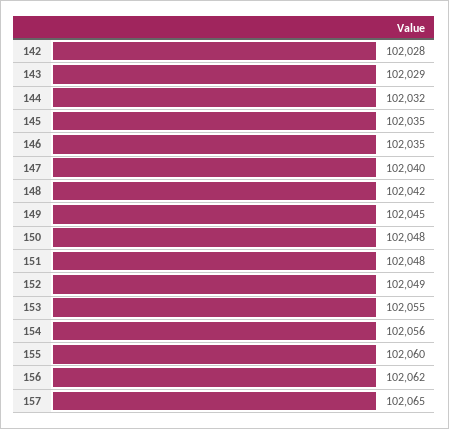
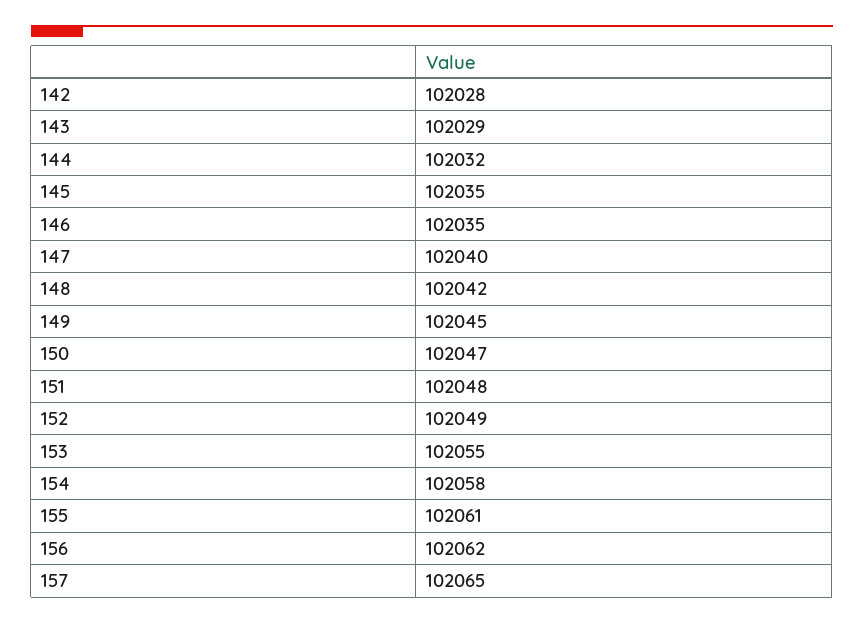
  {
    "142": 102028,
    "143": 102029,
    "144": 102032,
    "145": 102035,
    "146": 102035,
    "147": 102040,
    "148": 102042,
    "149": 102045,
-   "150": 102048,
+   "150": 102047,
    "151": 102048,
    "152": 102049,
    "153": 102055,
-   "154": 102056,
+   "154": 102058,
-   "155": 102060,
+   "155": 102061,
    "156": 102062,
    "157": 102065
  }

